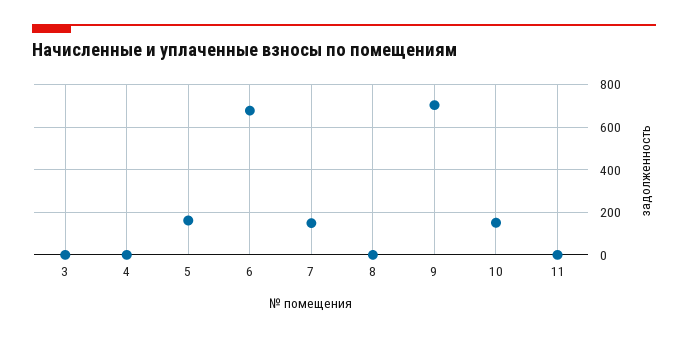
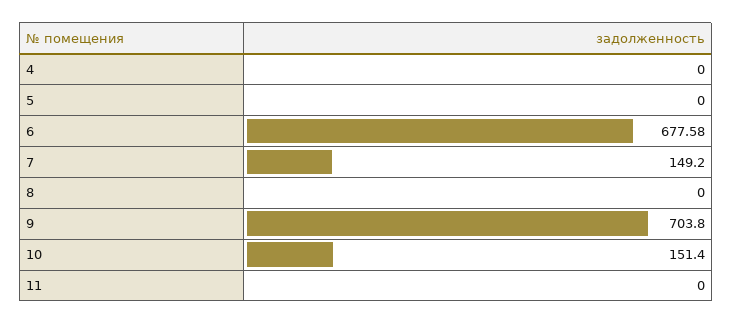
  {
-   "3": 0,
    "4": 0,
-   "5": 150,
+   "5": 0,
    "6": 677.58,
    "7": 149.2,
    "8": 0,
    "9": 703.8,
    "10": 151.4,
    "11": 0
  }

